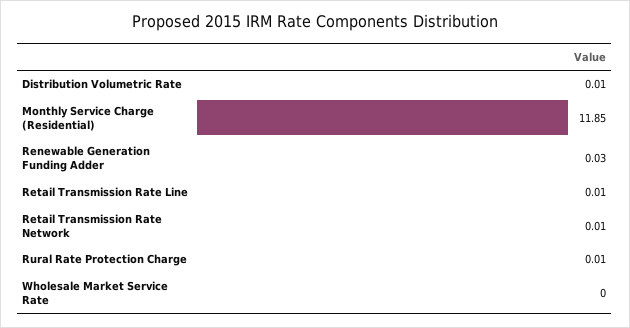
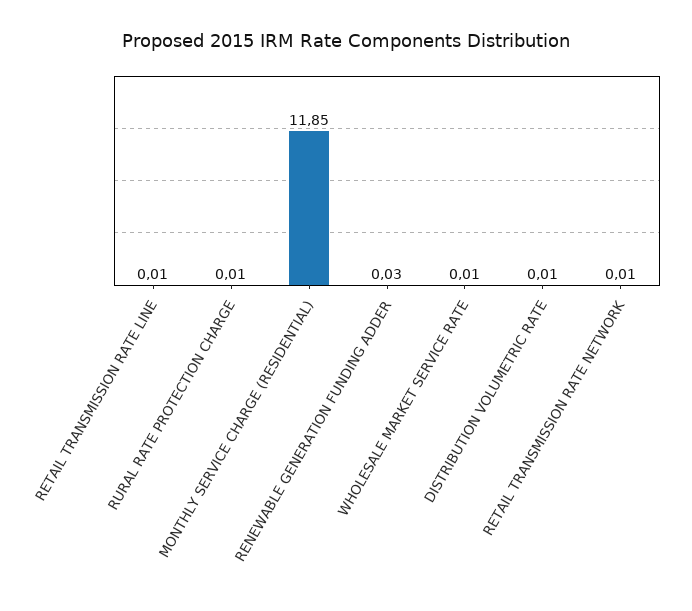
  {
    "Distribution Volumetric Rate": 0.01,
    "Monthly Service Charge (Residential)": 11.85,
    "Renewable Generation Funding Adder": 0.03,
    "Retail Transmission Rate Line": 0.01,
    "Retail Transmission Rate Network": 0.01,
    "Rural Rate Protection Charge": 0.01,
-   "Wholesale Market Service Rate": 0
+   "Wholesale Market Service Rate": 0.01
  }

